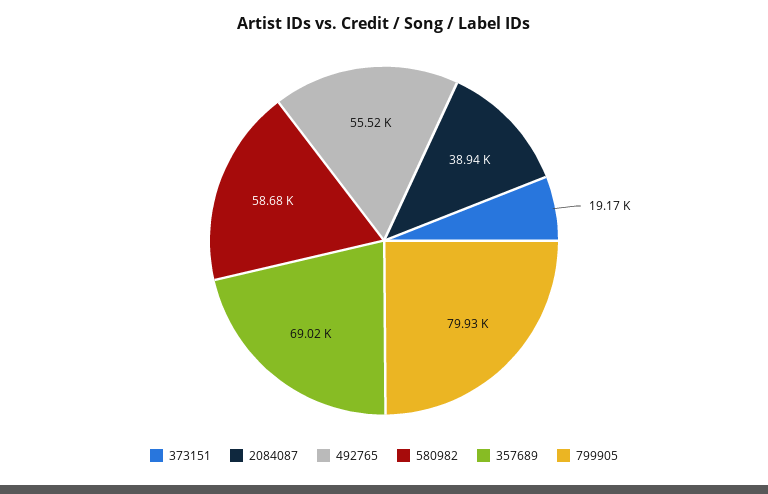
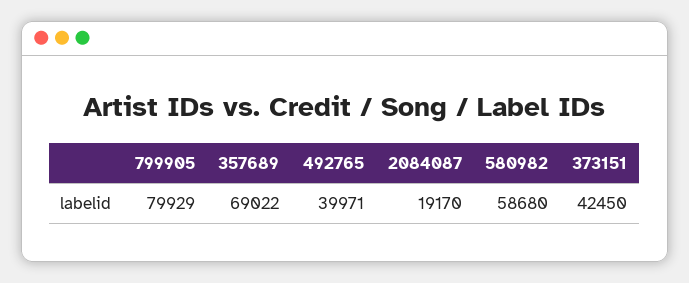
  {
-   "373151": 19170,
+   "373151": 42450,
-   "2084087": 38940,
+   "2084087": 19170,
-   "492765": 55520,
+   "492765": 39971,
    "580982": 58680,
    "357689": 69022,
    "799905": 79929
  }

